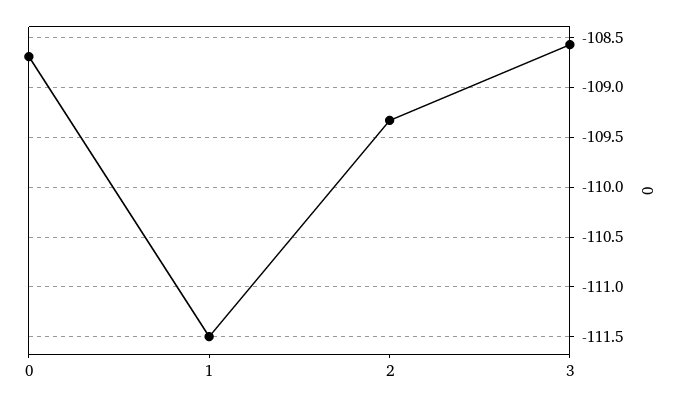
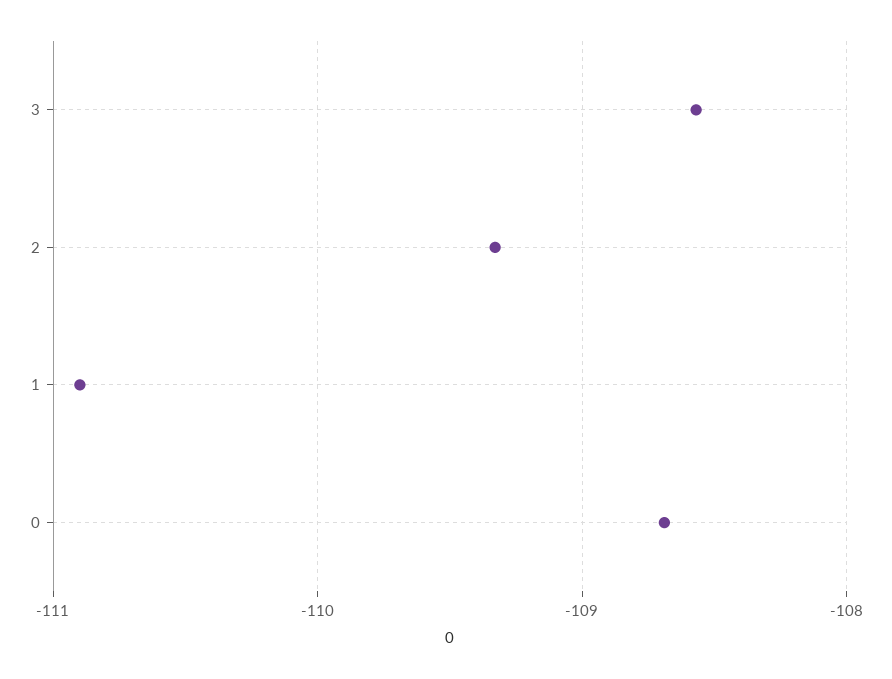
  {
    "0": -108.7,
-   "1": -111.5,
+   "1": -110.9,
    "2": -109.3,
    "3": -108.6
  }

